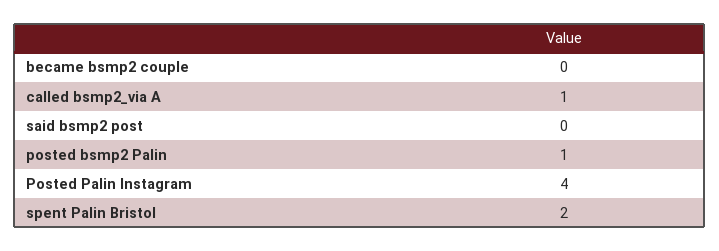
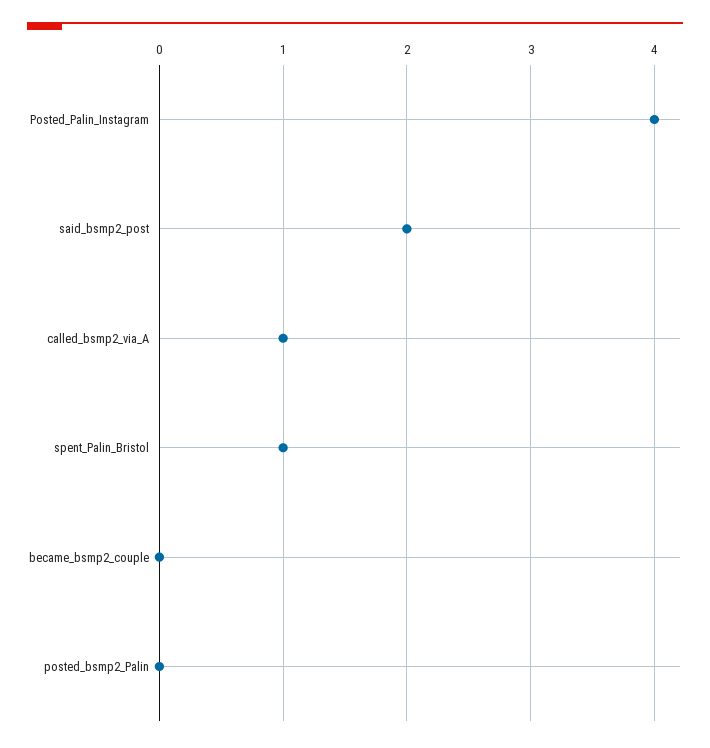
  {
    "became bsmp2 couple": 0,
    "called bsmp2_via A": 1,
-   "said bsmp2 post": 0,
+   "said bsmp2 post": 2,
-   "posted bsmp2 Palin": 1,
+   "posted bsmp2 Palin": 0,
    "Posted Palin Instagram": 4,
-   "spent Palin Bristol": 2
+   "spent Palin Bristol": 1
  }

